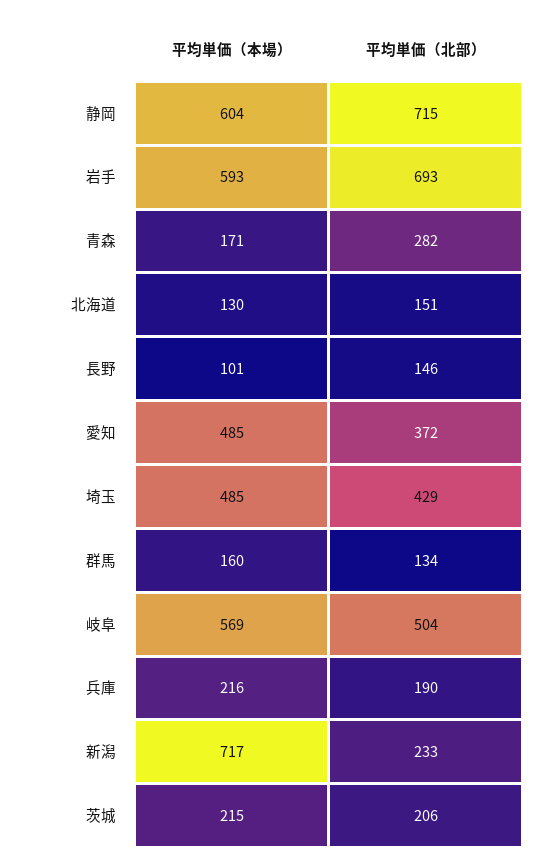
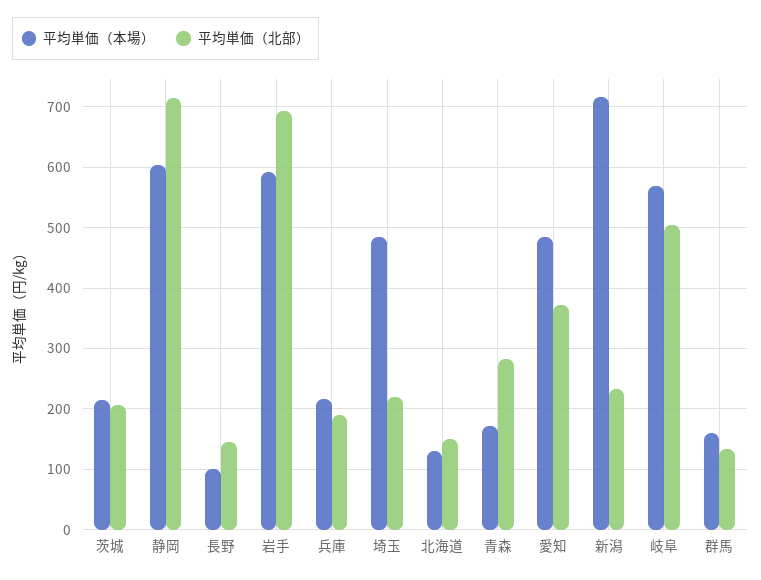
  {
    "平均単価（本場）": {
      "静岡": 604,
      "岩手": 593,
      "青森": 171,
      "北海道": 130,
      "長野": 101,
      "愛知": 485,
      "埼玉": 485,
      "群馬": 160,
      "岐阜": 569,
      "兵庫": 216,
      "新潟": 717,
      "茨城": 215
    },
    "平均単価（北部）": {
      "静岡": 715,
      "岩手": 693,
      "青森": 282,
      "北海道": 151,
      "長野": 146,
      "愛知": 372,
-     "埼玉": 429,
+     "埼玉": 220,
      "群馬": 134,
      "岐阜": 504,
      "兵庫": 190,
      "新潟": 233,
      "茨城": 206
    }
  }

